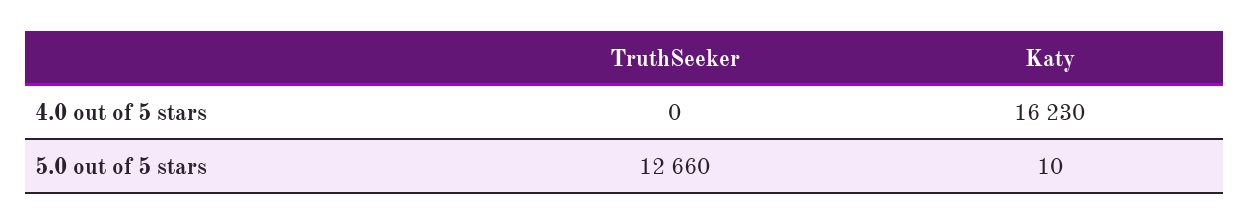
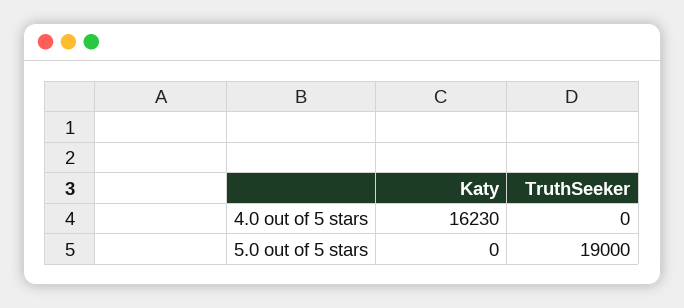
  {
    "TruthSeeker": {
      "4.0 out of 5 stars": 0,
-     "5.0 out of 5 stars": 12660
+     "5.0 out of 5 stars": 19000
    },
    "Katy": {
      "4.0 out of 5 stars": 16230,
-     "5.0 out of 5 stars": 10
+     "5.0 out of 5 stars": 0
    }
  }

